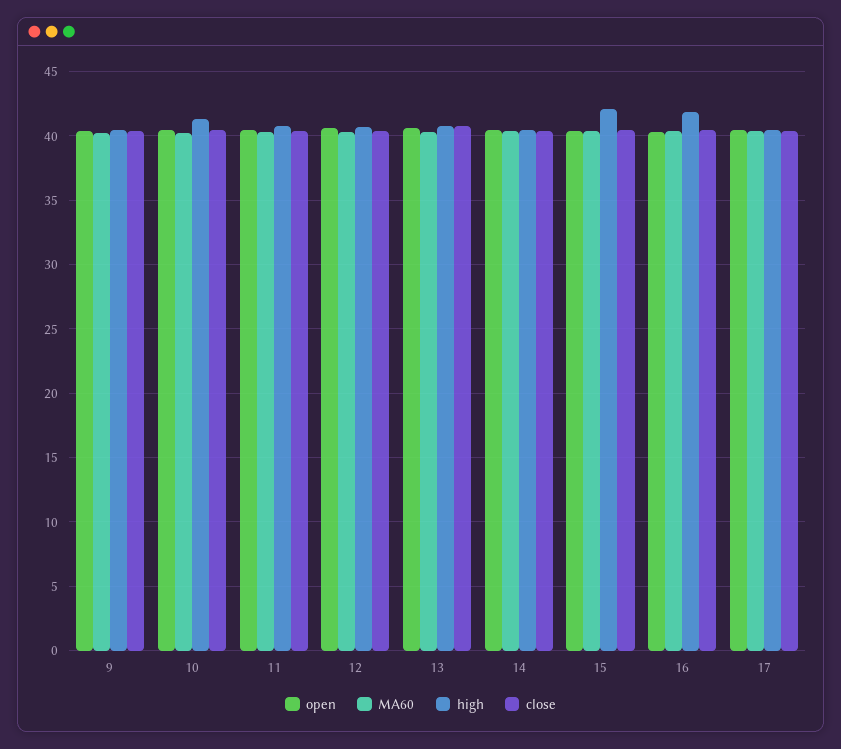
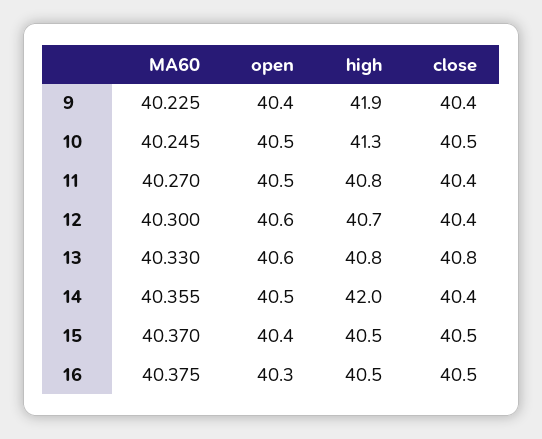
  {
    "open": {
      "9": 40.4,
      "10": 40.5,
      "11": 40.5,
      "12": 40.6,
      "13": 40.6,
      "14": 40.5,
      "15": 40.4,
-     "16": 40.3,
+     "16": 40.3
-     "17": 40.5
    },
    "MA60": {
      "9": 40.225,
      "10": 40.245,
      "11": 40.27,
      "12": 40.3,
      "13": 40.33,
      "14": 40.355,
      "15": 40.37,
-     "16": 40.375,
+     "16": 40.375
-     "17": 40.5
    },
    "high": {
-     "9": 40.5,
+     "9": 41.9,
      "10": 41.3,
      "11": 40.8,
      "12": 40.7,
      "13": 40.8,
-     "14": 40.5,
+     "14": 42,
-     "15": 42,
+     "15": 40.5,
-     "16": 42,
+     "16": 40.5
-     "17": 40.5
    },
    "close": {
      "9": 40.4,
      "10": 40.5,
      "11": 40.4,
      "12": 40.4,
      "13": 40.8,
      "14": 40.4,
      "15": 40.5,
-     "16": 40.5,
+     "16": 40.5
-     "17": 40.5
    }
  }

